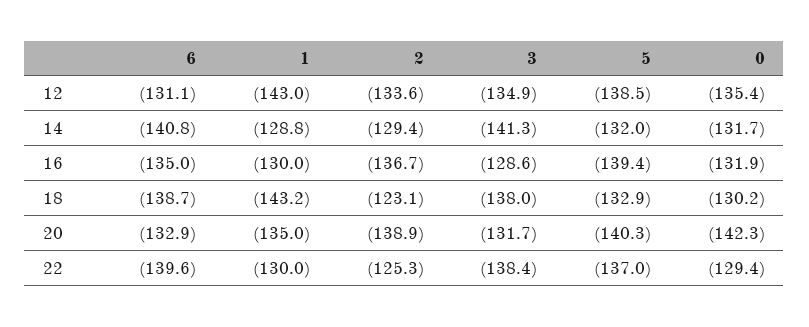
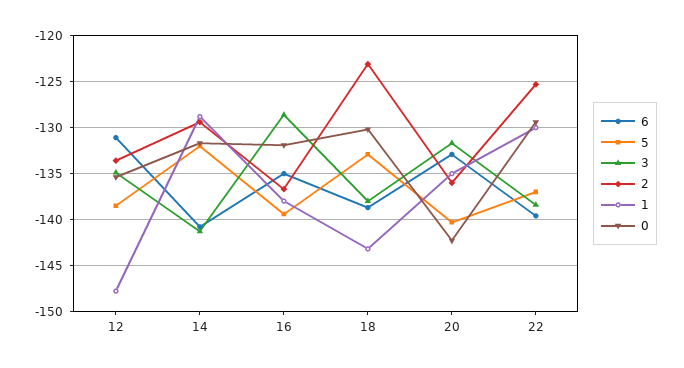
  {
    "6": {
      "12": -131.1,
      "14": -140.8,
      "16": -135,
      "18": -138.7,
      "20": -132.9,
      "22": -139.6
    },
    "1": {
-     "12": -143,
+     "12": -148,
      "14": -128.8,
-     "16": -130,
+     "16": -138,
      "18": -143.2,
      "20": -135,
      "22": -130
    },
    "2": {
      "12": -133.6,
      "14": -129.4,
      "16": -136.7,
      "18": -123.1,
-     "20": -138.9,
+     "20": -136,
      "22": -125.3
    },
    "3": {
      "12": -134.9,
      "14": -141.3,
      "16": -128.6,
      "18": -138,
      "20": -131.7,
      "22": -138.4
    },
    "5": {
      "12": -138.5,
      "14": -132,
      "16": -139.4,
      "18": -132.9,
      "20": -140.3,
      "22": -137
    },
    "0": {
      "12": -135.4,
      "14": -131.7,
      "16": -131.9,
      "18": -130.2,
      "20": -142.3,
      "22": -129.4
    }
  }

